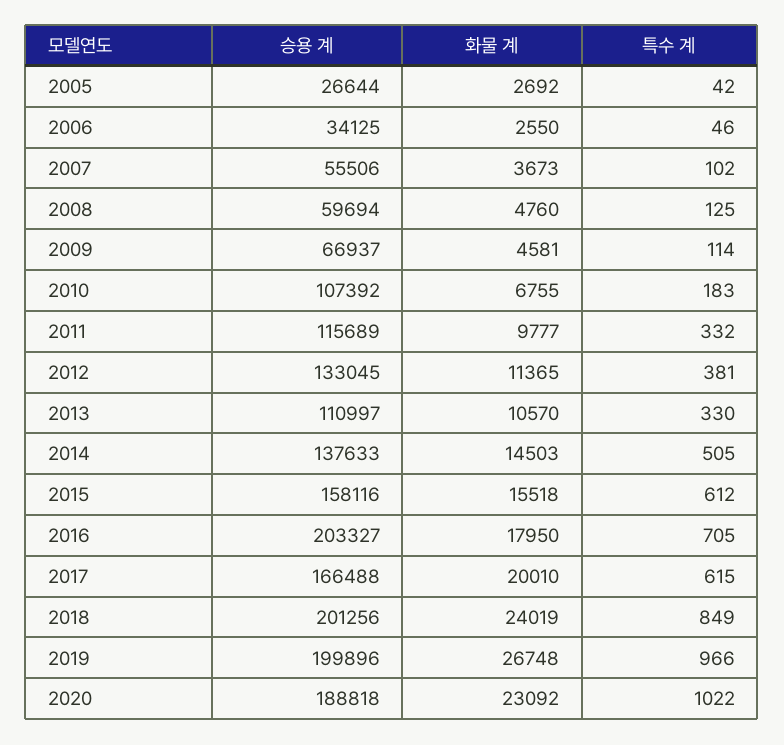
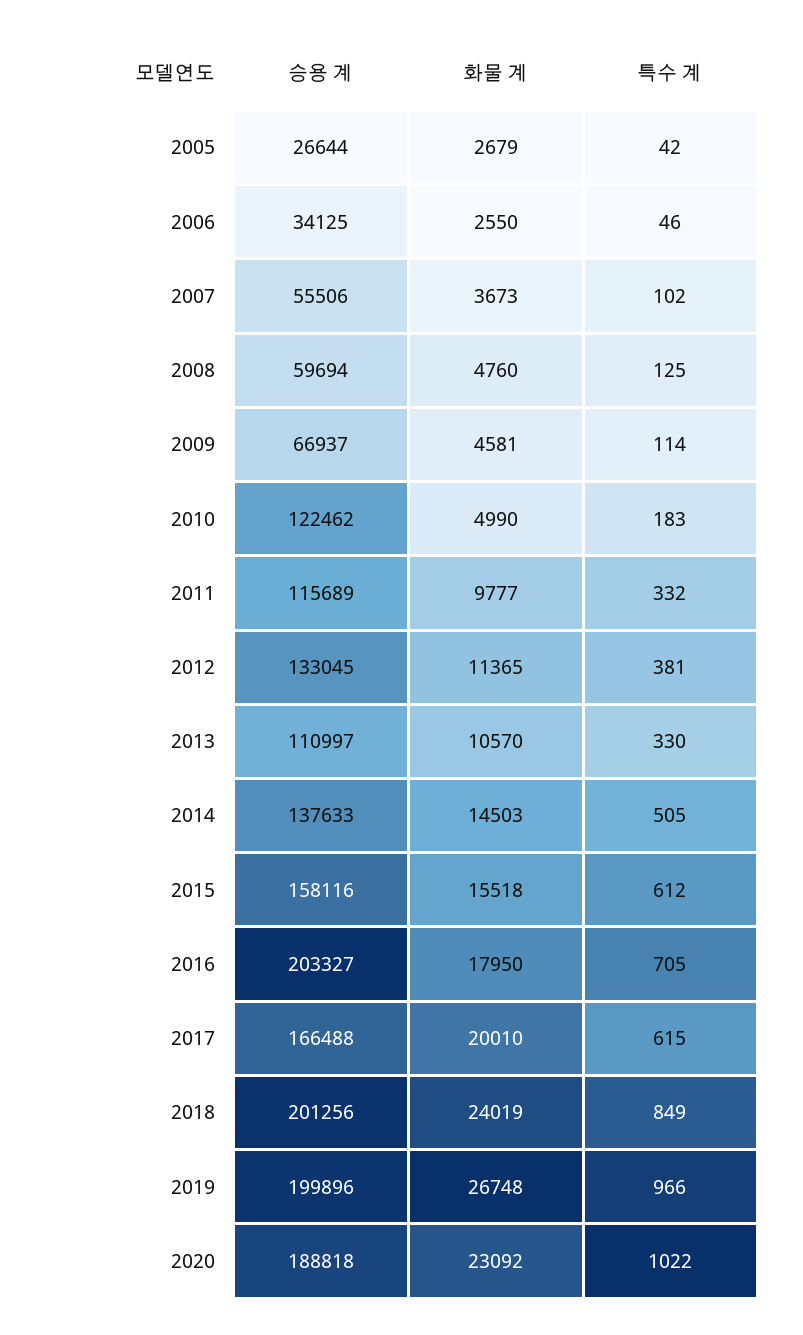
  {
    "승용 계": {
      "2005": 26644,
      "2006": 34125,
      "2007": 55506,
      "2008": 59694,
      "2009": 66937,
-     "2010": 107392,
+     "2010": 122462,
      "2011": 115689,
      "2012": 133045,
      "2013": 110997,
      "2014": 137633,
      "2015": 158116,
      "2016": 203327,
      "2017": 166488,
      "2018": 201256,
      "2019": 199896,
      "2020": 188818
    },
    "화물 계": {
-     "2005": 2692,
+     "2005": 2679,
      "2006": 2550,
      "2007": 3673,
      "2008": 4760,
      "2009": 4581,
-     "2010": 6755,
+     "2010": 4990,
      "2011": 9777,
      "2012": 11365,
      "2013": 10570,
      "2014": 14503,
      "2015": 15518,
      "2016": 17950,
      "2017": 20010,
      "2018": 24019,
      "2019": 26748,
      "2020": 23092
    },
    "특수 계": {
      "2005": 42,
      "2006": 46,
      "2007": 102,
      "2008": 125,
      "2009": 114,
      "2010": 183,
      "2011": 332,
      "2012": 381,
      "2013": 330,
      "2014": 505,
      "2015": 612,
      "2016": 705,
      "2017": 615,
      "2018": 849,
      "2019": 966,
      "2020": 1022
    }
  }

